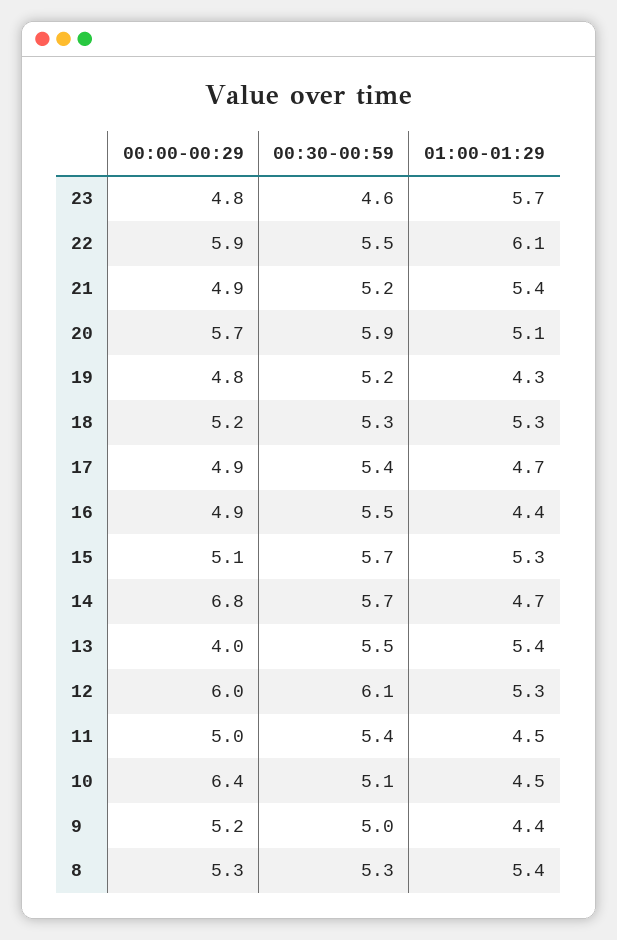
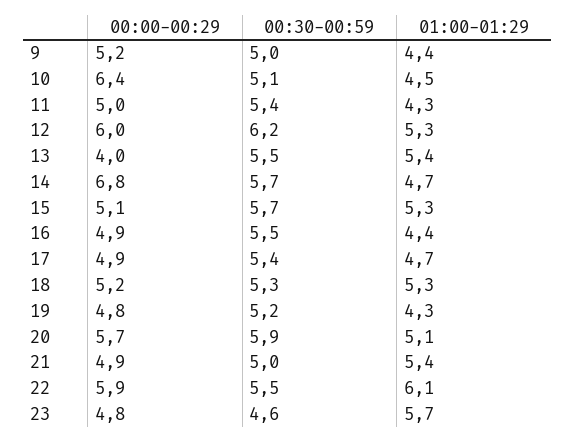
  {
    "00:00-00:29": {
      "23": 4.8,
      "22": 5.9,
      "21": 4.9,
      "20": 5.7,
      "19": 4.8,
      "18": 5.2,
      "17": 4.9,
      "16": 4.9,
      "15": 5.1,
      "14": 6.8,
      "13": 4,
      "12": 6,
      "11": 5,
      "10": 6.4,
-     "9": 5.2,
+     "9": 5.2
-     "8": 5.3
    },
    "00:30-00:59": {
      "23": 4.6,
      "22": 5.5,
-     "21": 5.2,
+     "21": 5,
      "20": 5.9,
      "19": 5.2,
      "18": 5.3,
      "17": 5.4,
      "16": 5.5,
      "15": 5.7,
      "14": 5.7,
      "13": 5.5,
-     "12": 6.1,
+     "12": 6.2,
      "11": 5.4,
      "10": 5.1,
-     "9": 5,
+     "9": 5
-     "8": 5.3
    },
    "01:00-01:29": {
      "23": 5.7,
      "22": 6.1,
      "21": 5.4,
      "20": 5.1,
      "19": 4.3,
      "18": 5.3,
      "17": 4.7,
      "16": 4.4,
      "15": 5.3,
      "14": 4.7,
      "13": 5.4,
      "12": 5.3,
-     "11": 4.5,
+     "11": 4.3,
      "10": 4.5,
-     "9": 4.4,
+     "9": 4.4
-     "8": 5.4
    }
  }

